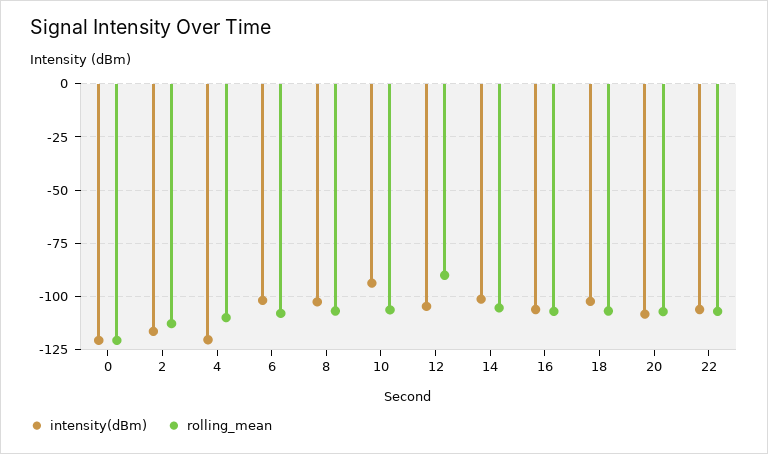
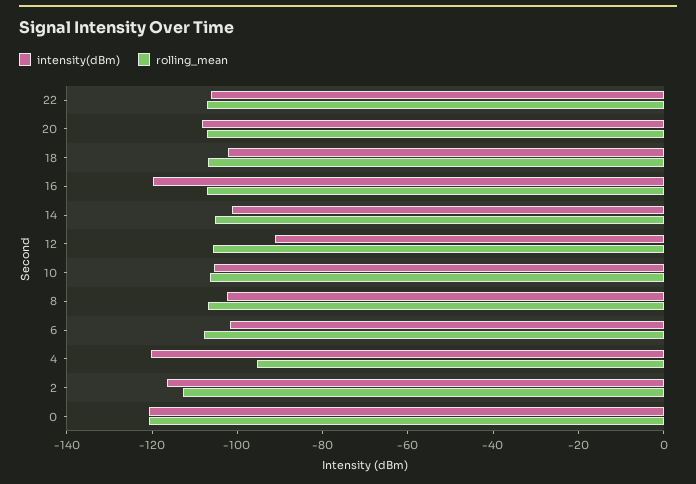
  {
    "intensity(dBm)": {
      "0": -120,
      "2": -115,
      "4": -120,
      "6": -100,
      "8": -105,
-     "10": -95,
+     "10": -105,
-     "12": -105,
+     "12": -90,
      "14": -100,
-     "16": -105,
+     "16": -120,
      "18": -100,
      "20": -110,
      "22": -105
    },
    "rolling_mean": {
      "0": -120,
      "2": -115,
-     "4": -110,
+     "4": -95,
      "6": -110,
      "8": -105,
      "10": -105,
-     "12": -90,
+     "12": -105,
      "14": -105,
      "16": -105,
      "18": -105,
      "20": -105,
      "22": -105
    }
  }

